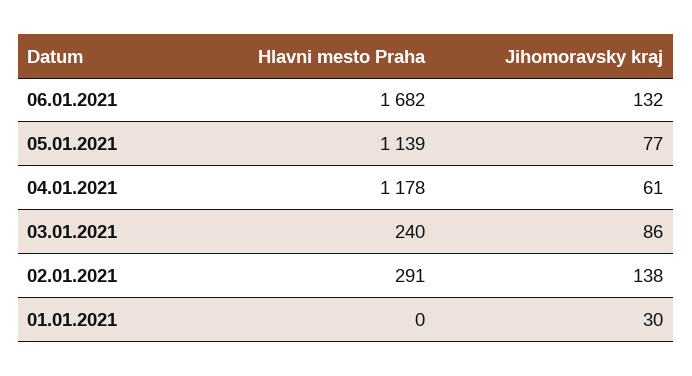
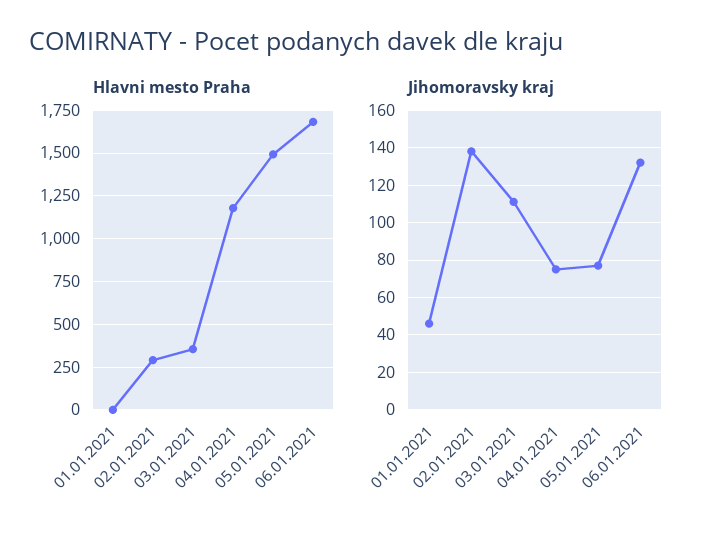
  {
    "Hlavni mesto Praha": {
      "06.01.2021": 1682,
-     "05.01.2021": 1139,
+     "05.01.2021": 1500,
      "04.01.2021": 1178,
-     "03.01.2021": 240,
+     "03.01.2021": 350,
      "02.01.2021": 291,
      "01.01.2021": 0
    },
    "Jihomoravsky kraj": {
      "06.01.2021": 132,
      "05.01.2021": 77,
-     "04.01.2021": 61,
+     "04.01.2021": 75,
-     "03.01.2021": 86,
+     "03.01.2021": 110,
      "02.01.2021": 138,
-     "01.01.2021": 30
+     "01.01.2021": 45
    }
  }

